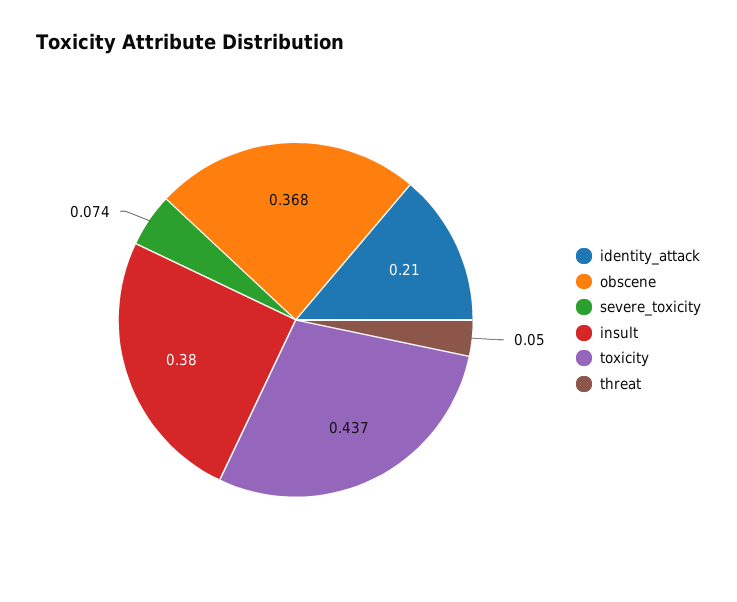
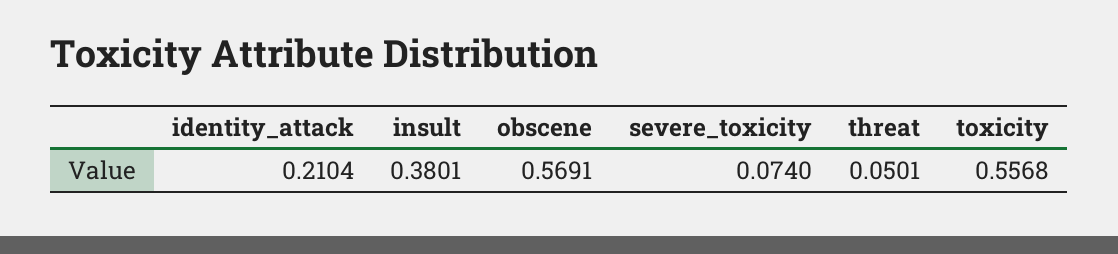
  {
    "identity_attack": 0.2104,
-   "obscene": 0.368,
+   "obscene": 0.5691,
    "severe_toxicity": 0.074,
    "insult": 0.3801,
-   "toxicity": 0.437,
+   "toxicity": 0.5568,
    "threat": 0.0501
  }

